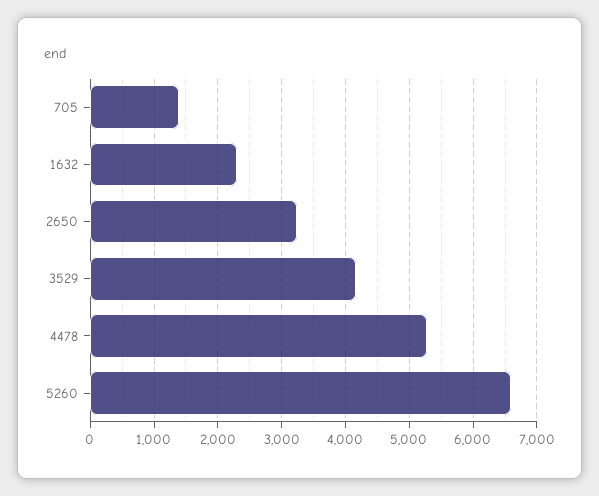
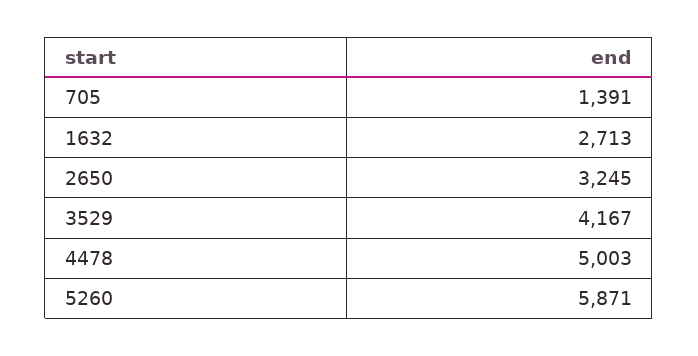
  {
    "705": 1391,
-   "1632": 2300,
+   "1632": 2713,
    "2650": 3245,
    "3529": 4167,
-   "4478": 5300,
+   "4478": 5003,
-   "5260": 6600
+   "5260": 5871
  }

